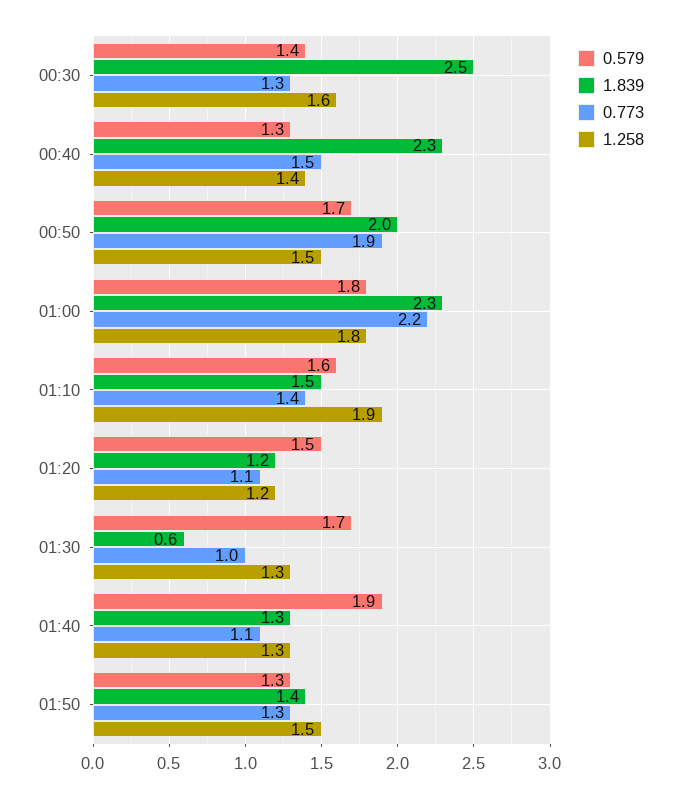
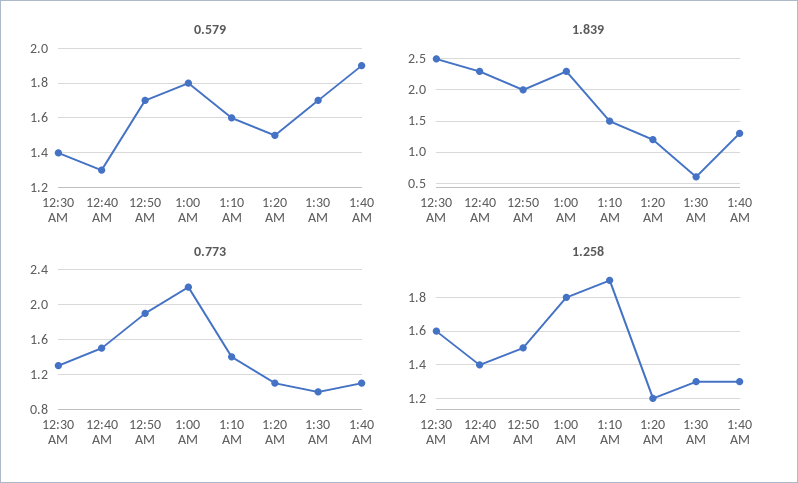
  {
    "0.579": {
      "00:30": 1.4,
      "00:40": 1.3,
      "00:50": 1.7,
      "01:00": 1.8,
      "01:10": 1.6,
      "01:20": 1.5,
      "01:30": 1.7,
-     "01:40": 1.9,
+     "01:40": 1.9
-     "01:50": 1.3
    },
    "1.839": {
      "00:30": 2.5,
      "00:40": 2.3,
      "00:50": 2,
      "01:00": 2.3,
      "01:10": 1.5,
      "01:20": 1.2,
      "01:30": 0.6,
-     "01:40": 1.3,
+     "01:40": 1.3
-     "01:50": 1.4
    },
    "0.773": {
      "00:30": 1.3,
      "00:40": 1.5,
      "00:50": 1.9,
      "01:00": 2.2,
      "01:10": 1.4,
      "01:20": 1.1,
      "01:30": 1,
-     "01:40": 1.1,
+     "01:40": 1.1
-     "01:50": 1.3
    },
    "1.258": {
      "00:30": 1.6,
      "00:40": 1.4,
      "00:50": 1.5,
      "01:00": 1.8,
      "01:10": 1.9,
      "01:20": 1.2,
      "01:30": 1.3,
-     "01:40": 1.3,
+     "01:40": 1.3
-     "01:50": 1.5
    }
  }

